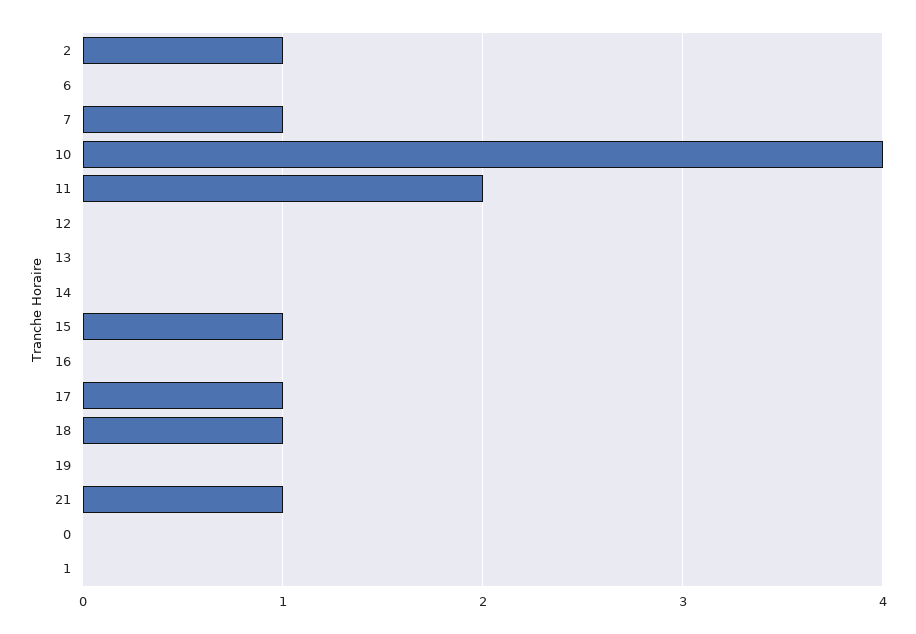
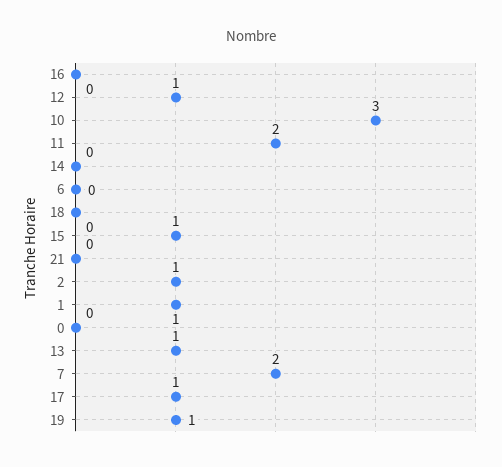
  {
    "2": 1,
    "6": 0,
-   "7": 1,
+   "7": 2,
-   "10": 4,
+   "10": 3,
    "11": 2,
-   "12": 0,
+   "12": 1,
-   "13": 0,
+   "13": 1,
    "14": 0,
    "15": 1,
    "16": 0,
    "17": 1,
-   "18": 1,
+   "18": 0,
-   "19": 0,
+   "19": 1,
-   "21": 1,
+   "21": 0,
    "0": 0,
-   "1": 0
+   "1": 1
  }

